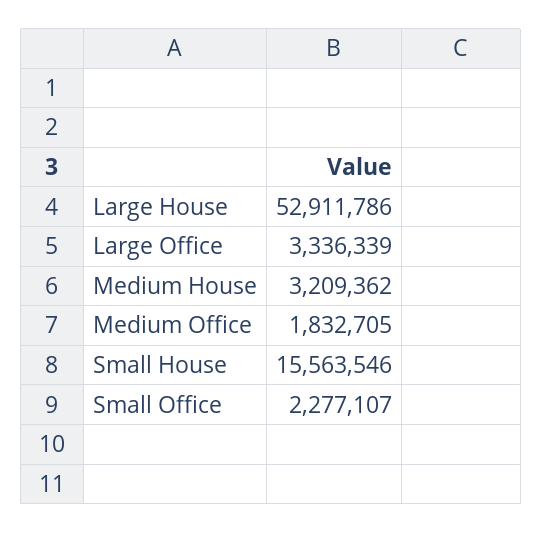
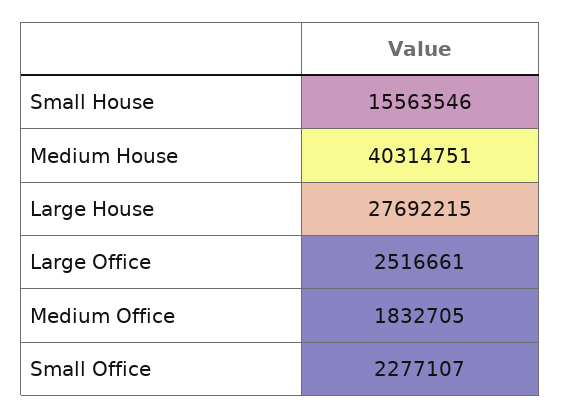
  {
-   "Large House": 52911786,
+   "Large House": 27692215,
-   "Large Office": 3336339,
+   "Large Office": 2516661,
-   "Medium House": 3209362,
+   "Medium House": 40314751,
    "Medium Office": 1832705,
    "Small House": 15563546,
    "Small Office": 2277107
  }

